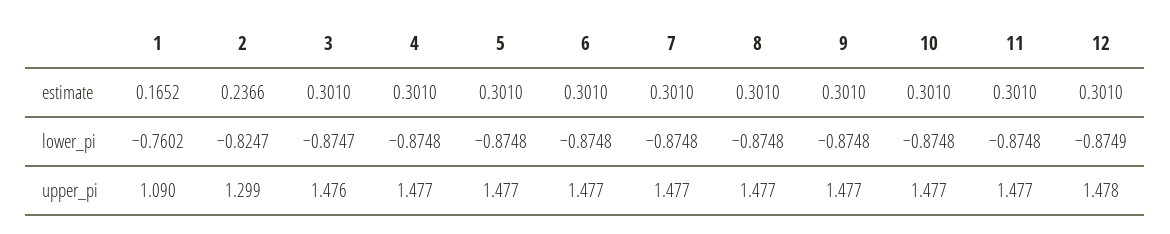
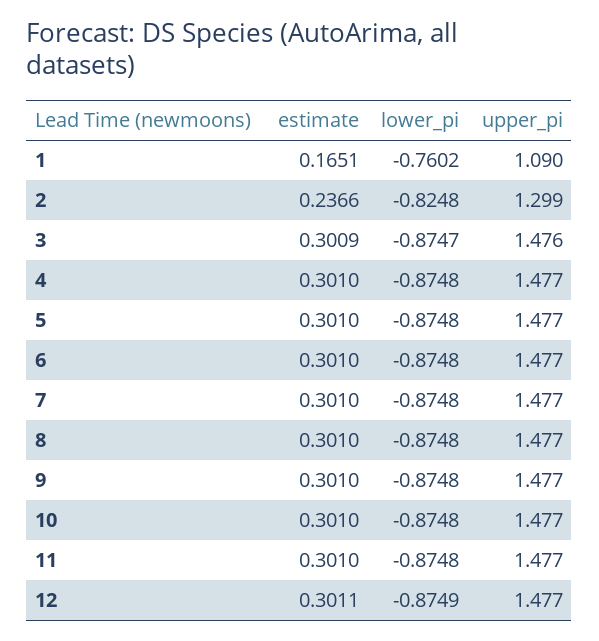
  {
    "1": {
-     "estimate": 0.1652,
+     "estimate": 0.1651,
      "lower_pi": -0.7602,
      "upper_pi": 1.09
    },
    "2": {
      "estimate": 0.2366,
-     "lower_pi": -0.8247,
+     "lower_pi": -0.8248,
      "upper_pi": 1.299
    },
    "3": {
-     "estimate": 0.301,
+     "estimate": 0.3009,
      "lower_pi": -0.8747,
      "upper_pi": 1.476
    },
    "4": {
      "estimate": 0.301,
      "lower_pi": -0.8748,
      "upper_pi": 1.477
    },
    "5": {
      "estimate": 0.301,
      "lower_pi": -0.8748,
      "upper_pi": 1.477
    },
    "6": {
      "estimate": 0.301,
      "lower_pi": -0.8748,
      "upper_pi": 1.477
    },
    "7": {
      "estimate": 0.301,
      "lower_pi": -0.8748,
      "upper_pi": 1.477
    },
    "8": {
      "estimate": 0.301,
      "lower_pi": -0.8748,
      "upper_pi": 1.477
    },
    "9": {
      "estimate": 0.301,
      "lower_pi": -0.8748,
      "upper_pi": 1.477
    },
    "10": {
      "estimate": 0.301,
      "lower_pi": -0.8748,
      "upper_pi": 1.477
    },
    "11": {
      "estimate": 0.301,
      "lower_pi": -0.8748,
      "upper_pi": 1.477
    },
    "12": {
-     "estimate": 0.301,
+     "estimate": 0.3011,
      "lower_pi": -0.8749,
-     "upper_pi": 1.478
+     "upper_pi": 1.477
    }
  }

